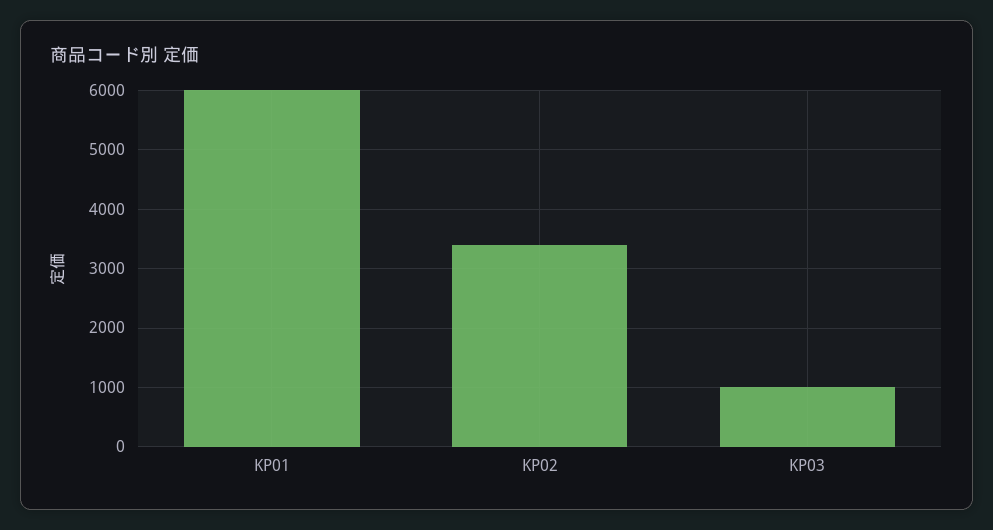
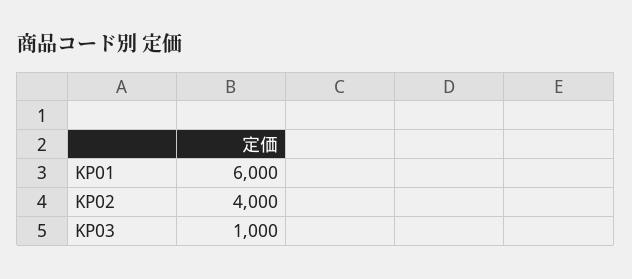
  {
    "KP01": 6000,
-   "KP02": 3400,
+   "KP02": 4000,
    "KP03": 1000
  }

